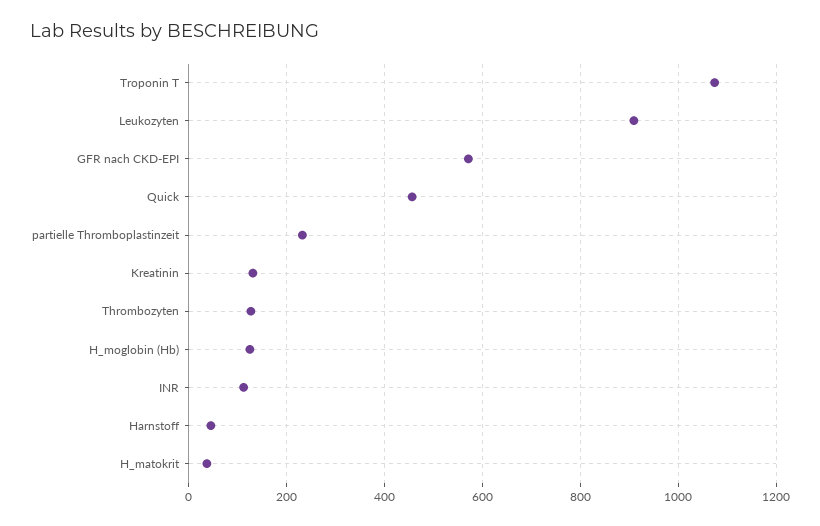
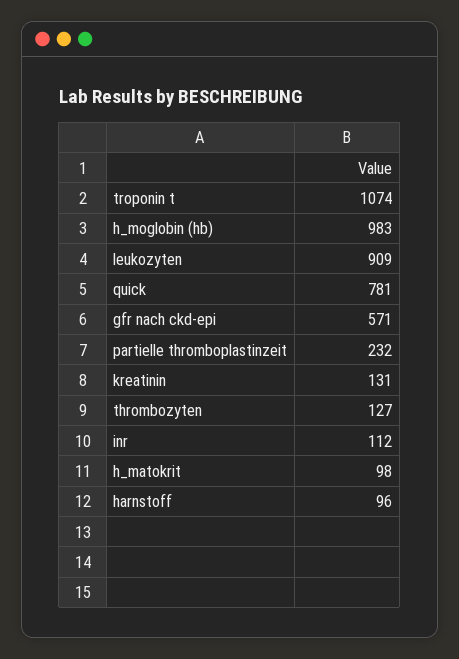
  {
    "Troponin T": 1074,
    "Leukozyten": 909,
    "GFR nach CKD-EPI": 571,
-   "Quick": 460,
+   "Quick": 781,
    "partielle Thromboplastinzeit": 232,
    "Kreatinin": 131,
    "Thrombozyten": 127,
-   "H_moglobin (Hb)": 120,
+   "H_moglobin (Hb)": 983,
    "INR": 112,
-   "Harnstoff": 40,
+   "Harnstoff": 96,
-   "H_matokrit": 40
+   "H_matokrit": 98
  }

